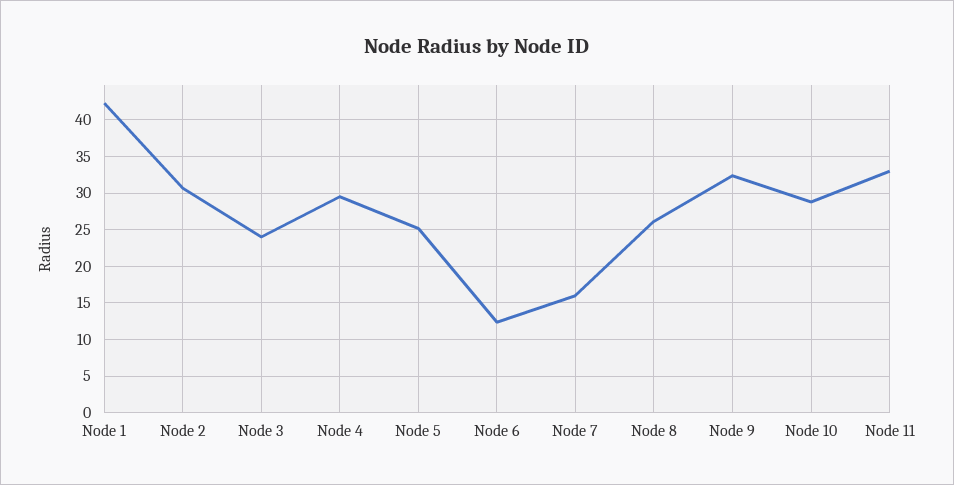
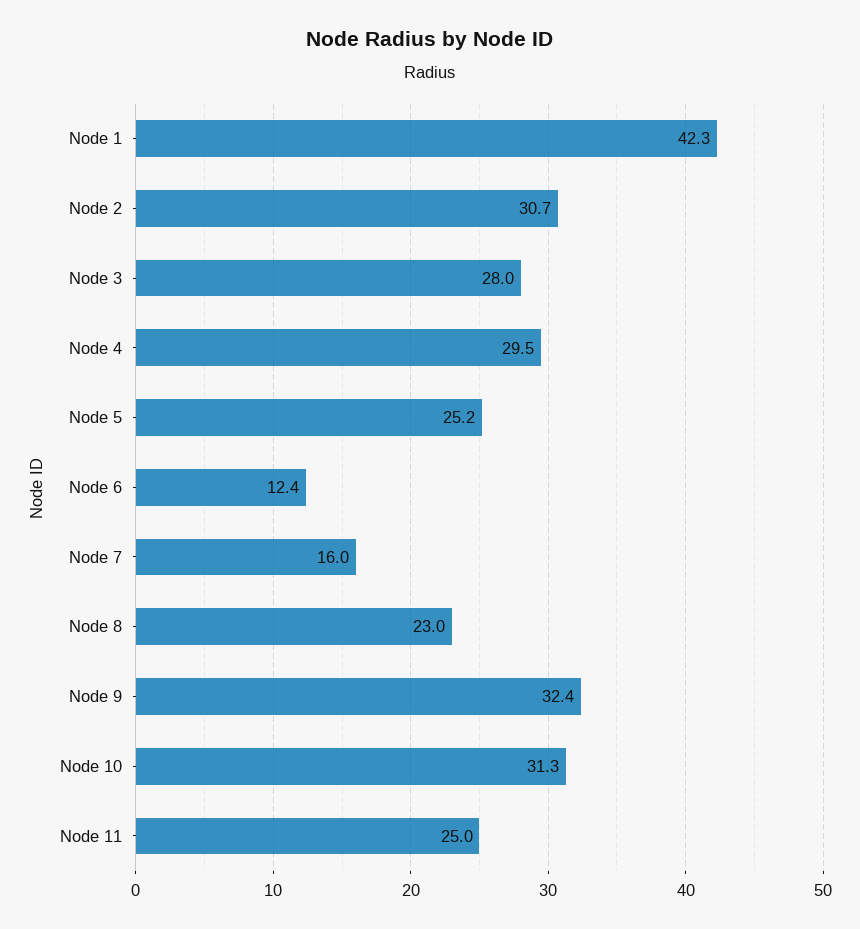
  {
    "Node 1": 42.3,
    "Node 2": 30.7,
-   "Node 3": 24,
+   "Node 3": 28,
    "Node 4": 29.5,
    "Node 5": 25.2,
    "Node 6": 12.4,
    "Node 7": 16,
-   "Node 8": 26,
+   "Node 8": 23,
    "Node 9": 32.4,
-   "Node 10": 29,
+   "Node 10": 31.3,
-   "Node 11": 33
+   "Node 11": 25
  }

